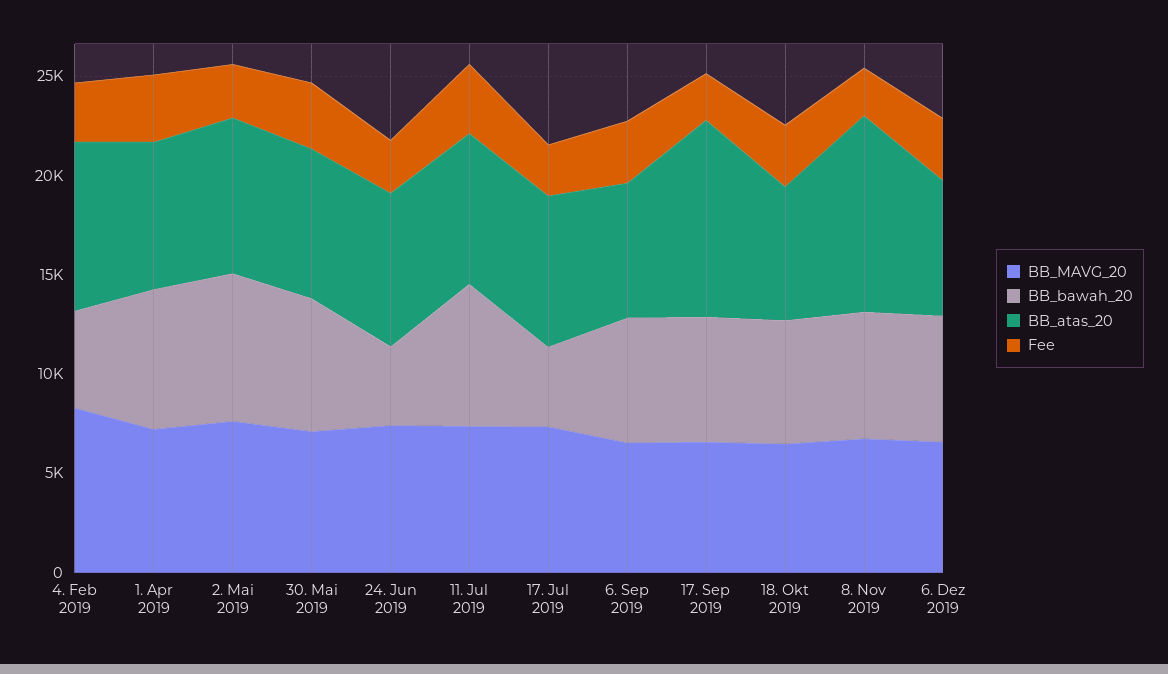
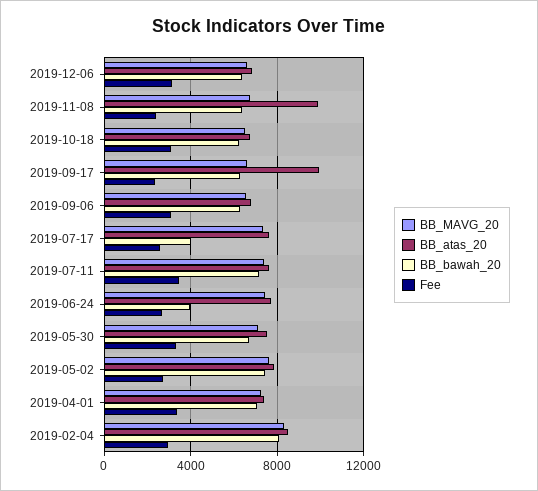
  {
    "BB_MAVG_20": {
      "4. Feb 2019": 8500,
      "1. Apr 2019": 7000,
      "2. Mai 2019": 7500,
      "30. Mai 2019": 7000,
      "24. Jun 2019": 7500,
      "11. Jul 2019": 7500,
      "17. Jul 2019": 7500,
      "6. Sep 2019": 6500,
      "17. Sep 2019": 6500,
      "18. Okt 2019": 6500,
      "8. Nov 2019": 6500,
      "6. Dez 2019": 6500
    },
    "BB_bawah_20": {
-     "4. Feb 2019": 5000,
+     "4. Feb 2019": 8000,
      "1. Apr 2019": 7000,
      "2. Mai 2019": 7500,
      "30. Mai 2019": 6500,
      "24. Jun 2019": 4000,
      "11. Jul 2019": 7000,
      "17. Jul 2019": 4000,
      "6. Sep 2019": 6500,
      "17. Sep 2019": 6500,
      "18. Okt 2019": 6000,
      "8. Nov 2019": 6500,
      "6. Dez 2019": 6500
    },
    "BB_atas_20": {
      "4. Feb 2019": 8500,
      "1. Apr 2019": 7500,
      "2. Mai 2019": 8000,
      "30. Mai 2019": 7500,
      "24. Jun 2019": 7500,
      "11. Jul 2019": 7500,
      "17. Jul 2019": 7500,
      "6. Sep 2019": 7000,
      "17. Sep 2019": 10000,
      "18. Okt 2019": 6500,
      "8. Nov 2019": 10000,
      "6. Dez 2019": 7000
    },
    "Fee": {
      "4. Feb 2019": 3000,
      "1. Apr 2019": 3500,
      "2. Mai 2019": 2500,
      "30. Mai 2019": 3500,
      "24. Jun 2019": 2500,
      "11. Jul 2019": 3500,
      "17. Jul 2019": 2500,
      "6. Sep 2019": 3000,
      "17. Sep 2019": 2500,
      "18. Okt 2019": 3000,
      "8. Nov 2019": 2500,
      "6. Dez 2019": 3000
    }
  }

